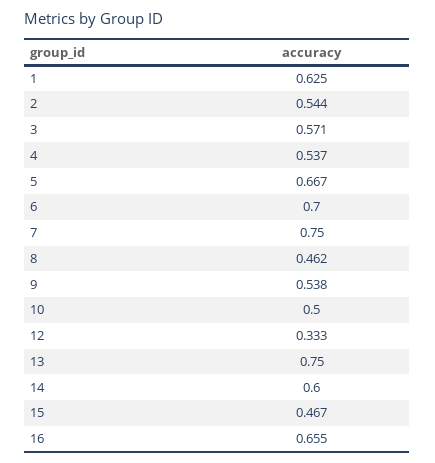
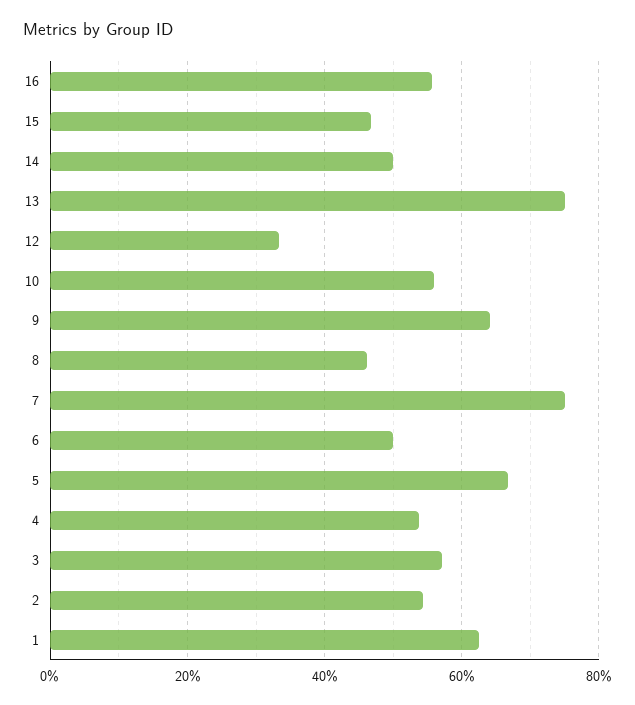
  {
    "1": 0.625,
    "2": 0.544,
    "3": 0.571,
    "4": 0.537,
    "5": 0.667,
-   "6": 0.7,
+   "6": 0.5,
    "7": 0.75,
    "8": 0.462,
-   "9": 0.538,
+   "9": 0.64,
-   "10": 0.5,
+   "10": 0.56,
    "12": 0.333,
    "13": 0.75,
-   "14": 0.6,
+   "14": 0.5,
    "15": 0.467,
-   "16": 0.655
+   "16": 0.56
  }

